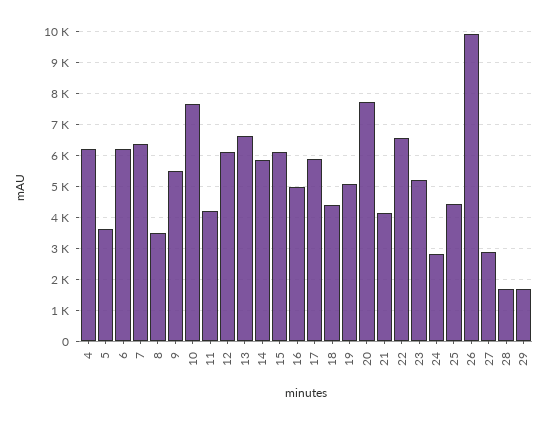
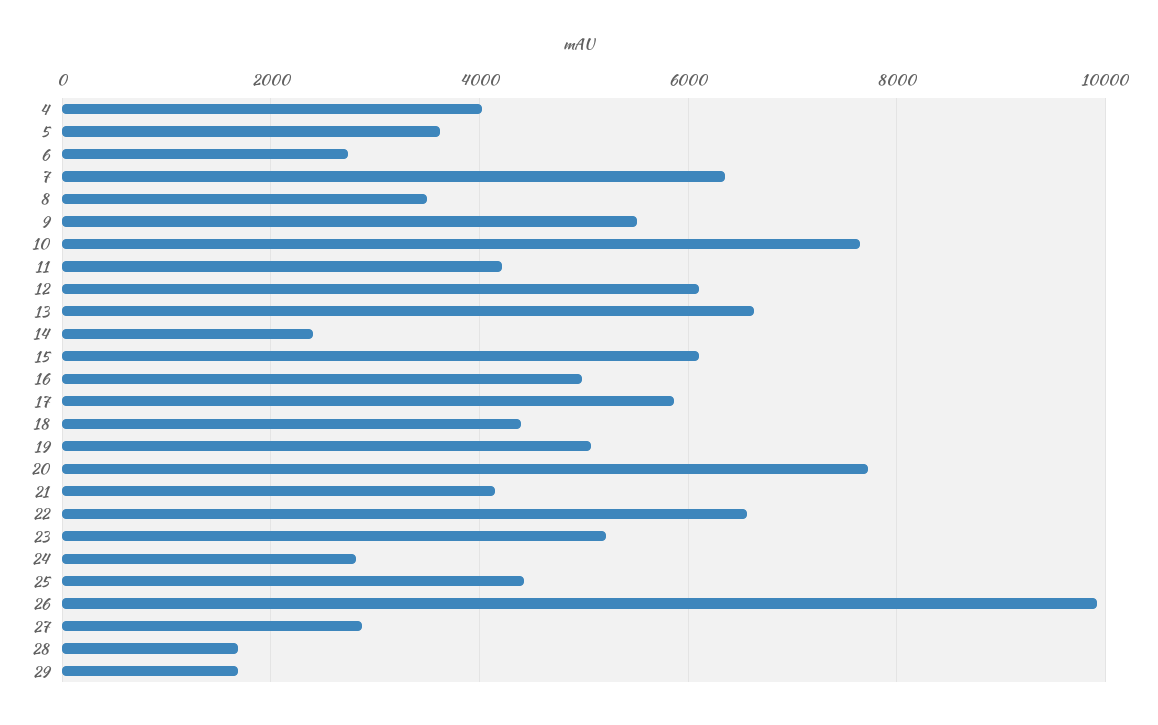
  {
-   "4": 6200,
+   "4": 4000,
    "5": 3600,
-   "6": 6200,
+   "6": 2800,
    "7": 6400,
    "8": 3600,
    "9": 5600,
    "10": 7600,
    "11": 4200,
    "12": 6200,
    "13": 6600,
-   "14": 5800,
+   "14": 2400,
    "15": 6200,
    "16": 5000,
    "17": 5800,
    "18": 4400,
    "19": 5000,
    "20": 7800,
    "21": 4200,
    "22": 6600,
    "23": 5200,
    "24": 2800,
    "25": 4400,
    "26": 10000,
    "27": 2800,
    "28": 1600,
    "29": 1600
  }

